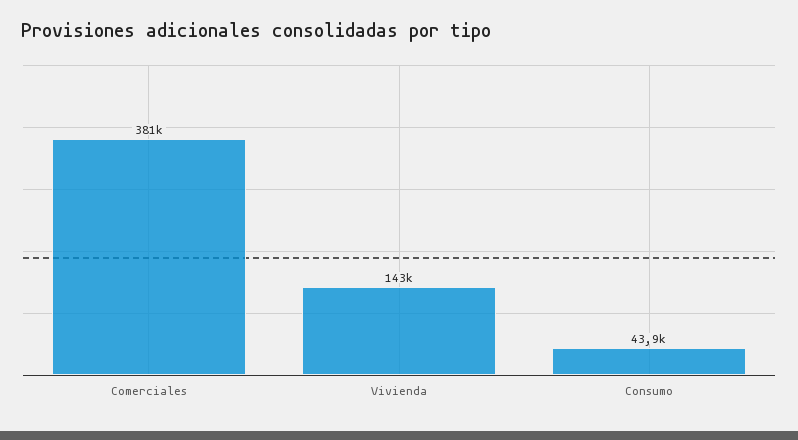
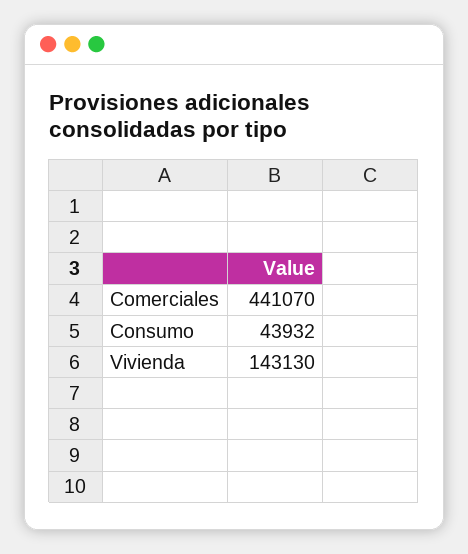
  {
-   "Comerciales": 381000,
+   "Comerciales": 441070,
    "Vivienda": 143130,
    "Consumo": 43932
  }

